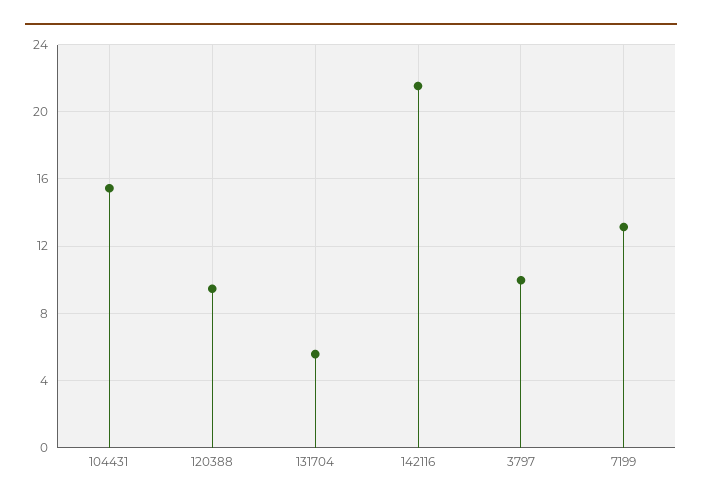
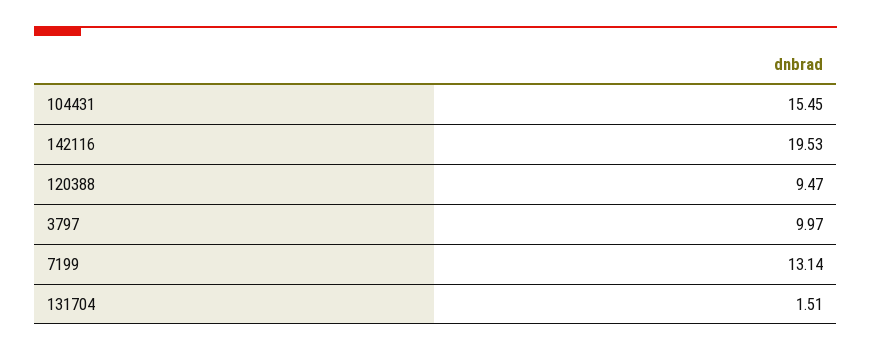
  {
    "104431": 15.45,
    "120388": 9.47,
-   "131704": 5.5,
+   "131704": 1.51,
-   "142116": 21.5,
+   "142116": 19.53,
    "3797": 9.97,
    "7199": 13.14
  }

